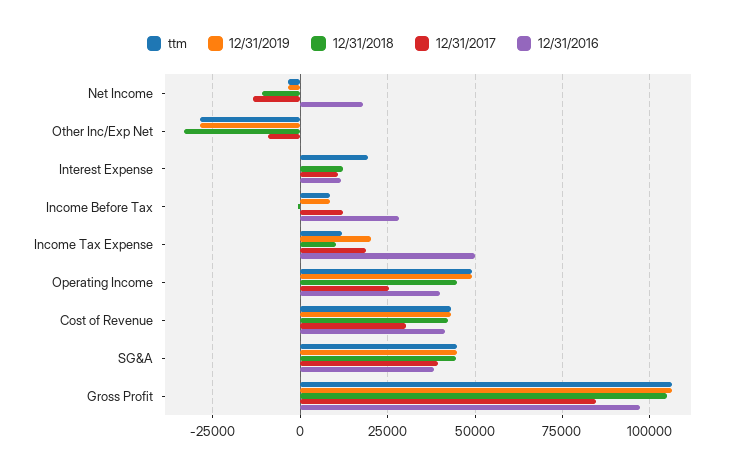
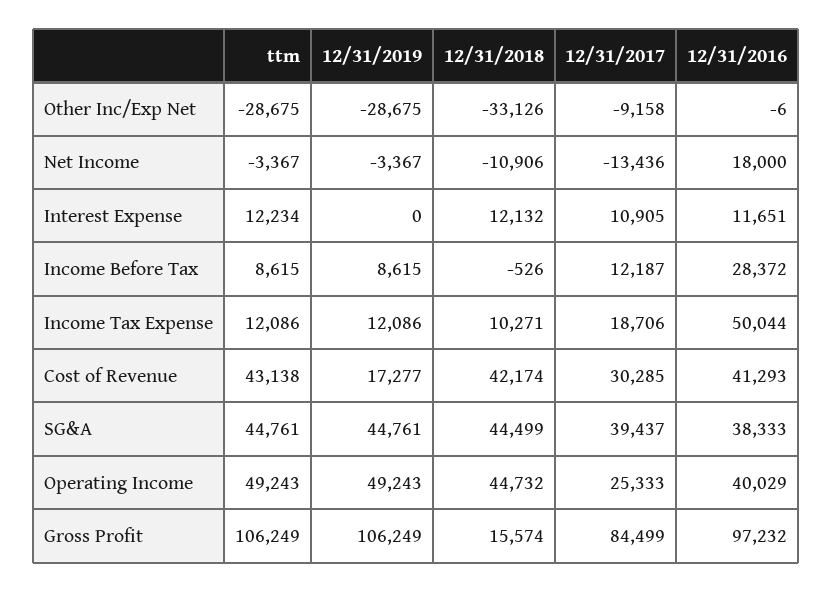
  {
    "ttm": {
      "Net Income": -3367,
      "Other Inc/Exp Net": -28675,
-     "Interest Expense": 20000,
+     "Interest Expense": 12234,
      "Income Before Tax": 8615,
      "Income Tax Expense": 12086,
      "Operating Income": 49243,
      "Cost of Revenue": 43138,
      "SG&A": 44761,
      "Gross Profit": 106249
    },
    "12/31/2019": {
      "Net Income": -3367,
      "Other Inc/Exp Net": -28675,
      "Interest Expense": 0,
      "Income Before Tax": 8615,
-     "Income Tax Expense": 20000,
+     "Income Tax Expense": 12086,
      "Operating Income": 49243,
-     "Cost of Revenue": 42500,
+     "Cost of Revenue": 17277,
      "SG&A": 44761,
      "Gross Profit": 106249
    },
    "12/31/2018": {
      "Net Income": -10906,
      "Other Inc/Exp Net": -33126,
      "Interest Expense": 12132,
      "Income Before Tax": -526,
      "Income Tax Expense": 10271,
      "Operating Income": 44732,
      "Cost of Revenue": 42174,
      "SG&A": 44499,
-     "Gross Profit": 105000
+     "Gross Profit": 15574
    },
    "12/31/2017": {
      "Net Income": -13436,
      "Other Inc/Exp Net": -9158,
      "Interest Expense": 10905,
      "Income Before Tax": 12187,
      "Income Tax Expense": 18706,
      "Operating Income": 25333,
      "Cost of Revenue": 30285,
      "SG&A": 39437,
      "Gross Profit": 84499
    },
    "12/31/2016": {
      "Net Income": 18000,
      "Other Inc/Exp Net": -6,
      "Interest Expense": 11651,
      "Income Before Tax": 28372,
      "Income Tax Expense": 50044,
      "Operating Income": 40029,
      "Cost of Revenue": 41293,
      "SG&A": 38333,
      "Gross Profit": 97232
    }
  }

